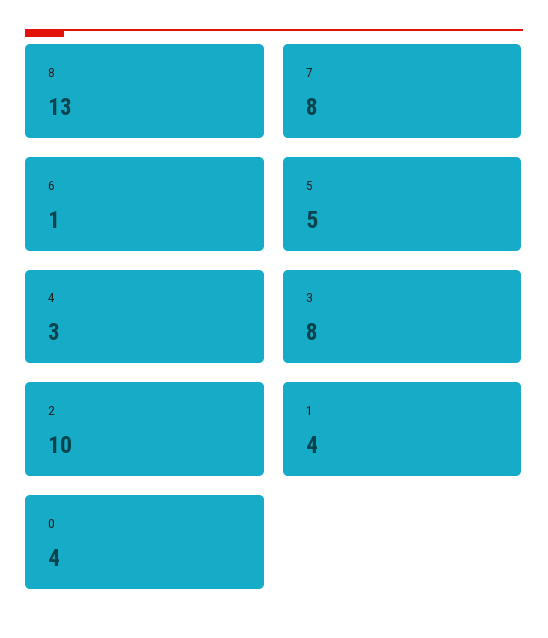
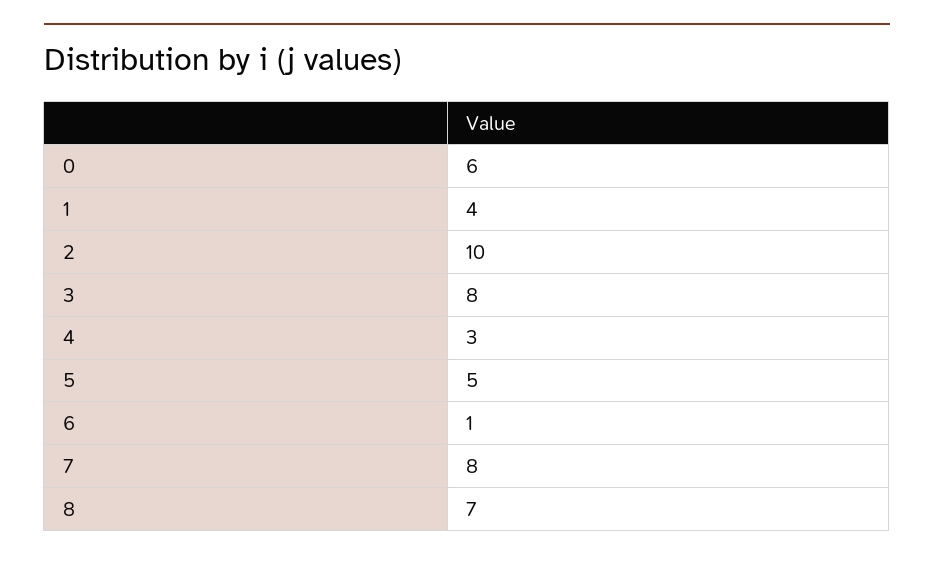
  {
-   "8": 13,
+   "8": 7,
    "7": 8,
    "6": 1,
    "5": 5,
    "4": 3,
    "3": 8,
    "2": 10,
    "1": 4,
-   "0": 4
+   "0": 6
  }

